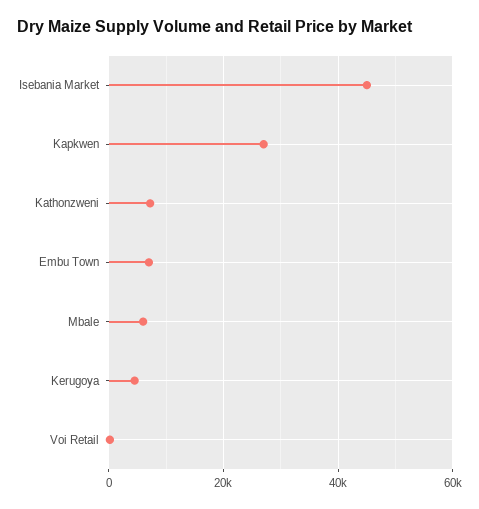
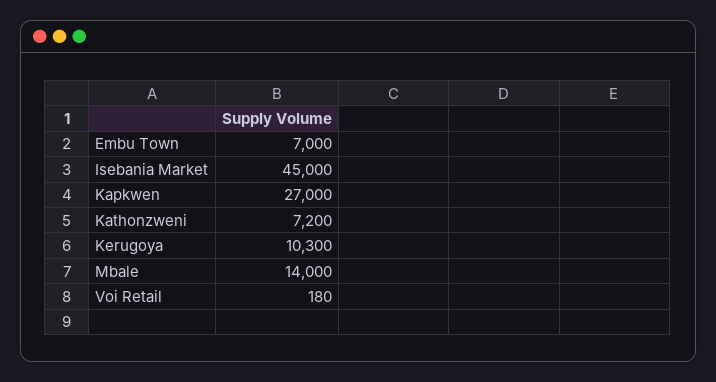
  {
    "Isebania Market": 45000,
    "Kapkwen": 27000,
    "Kathonzweni": 7200,
    "Embu Town": 7000,
-   "Mbale": 6000,
+   "Mbale": 14000,
-   "Kerugoya": 4000,
+   "Kerugoya": 10300,
    "Voi Retail": 180
  }

